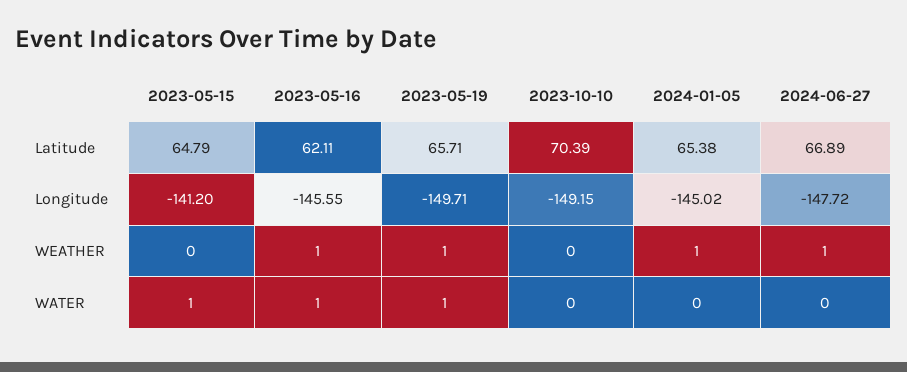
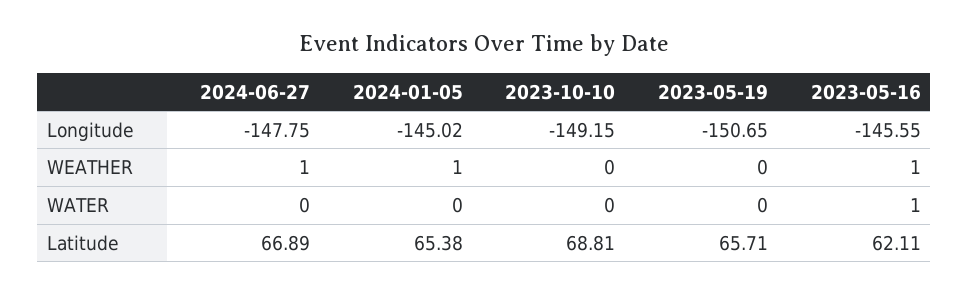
  {
-   "2023-05-15": {
-     "Latitude": 64.79,
-     "Longitude": -141.2,
-     "WEATHER": 0,
-     "WATER": 1
-   },
    "2023-05-16": {
      "Latitude": 62.11,
      "Longitude": -145.55,
      "WEATHER": 1,
      "WATER": 1
    },
    "2023-05-19": {
      "Latitude": 65.71,
-     "Longitude": -149.71,
+     "Longitude": -150.65,
-     "WEATHER": 1,
+     "WEATHER": 0,
-     "WATER": 1
+     "WATER": 0
    },
    "2023-10-10": {
-     "Latitude": 70.39,
+     "Latitude": 68.81,
      "Longitude": -149.15,
      "WEATHER": 0,
      "WATER": 0
    },
    "2024-01-05": {
      "Latitude": 65.38,
      "Longitude": -145.02,
      "WEATHER": 1,
      "WATER": 0
    },
    "2024-06-27": {
      "Latitude": 66.89,
-     "Longitude": -147.72,
+     "Longitude": -147.75,
      "WEATHER": 1,
      "WATER": 0
    }
  }

